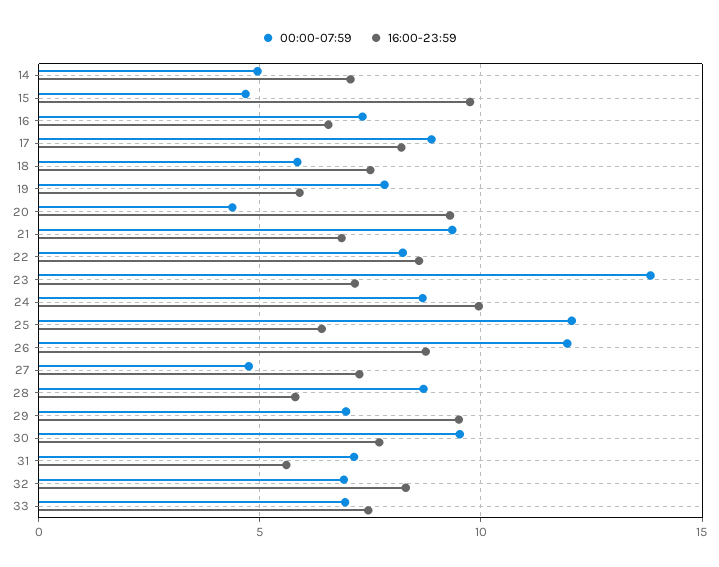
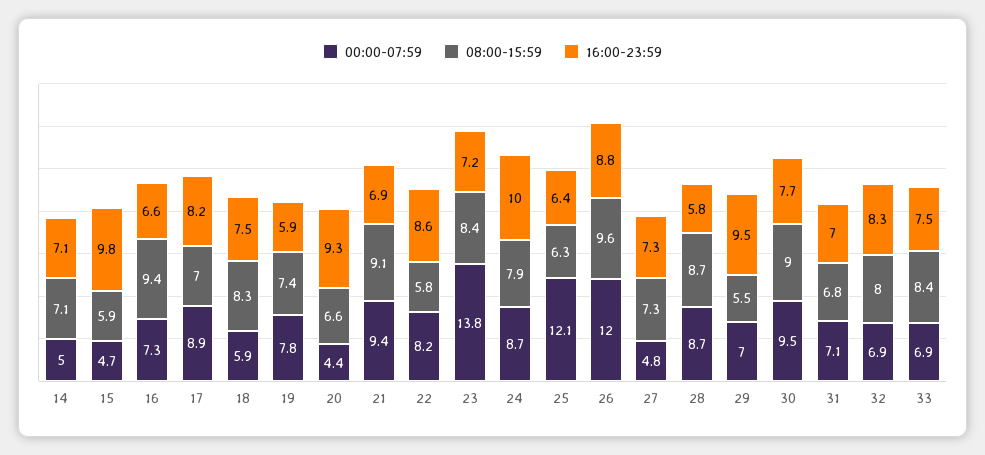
  {
    "00:00-07:59": {
      "14": 5,
      "15": 4.7,
      "16": 7.3,
      "17": 8.9,
      "18": 5.9,
      "19": 7.8,
      "20": 4.4,
      "21": 9.4,
      "22": 8.2,
      "23": 13.8,
      "24": 8.7,
      "25": 12.1,
      "26": 12,
      "27": 4.8,
      "28": 8.7,
      "29": 7,
      "30": 9.5,
      "31": 7.1,
      "32": 6.9,
      "33": 6.9
    },
    "16:00-23:59": {
      "14": 7.1,
      "15": 9.8,
      "16": 6.6,
      "17": 8.2,
      "18": 7.5,
      "19": 5.9,
      "20": 9.3,
      "21": 6.9,
      "22": 8.6,
      "23": 7.2,
      "24": 10,
      "25": 6.4,
      "26": 8.8,
      "27": 7.3,
      "28": 5.8,
      "29": 9.5,
      "30": 7.7,
-     "31": 5.5,
+     "31": 7,
      "32": 8.3,
      "33": 7.5
-   }
+   },
+   "08:00-15:59": {
+     "14": 7.1,
+     "15": 5.9,
+     "16": 9.4,
+     "17": 7,
+     "18": 8.3,
+     "19": 7.4,
+     "20": 6.6,
+     "21": 9.1,
+     "22": 5.8,
+     "23": 8.4,
+     "24": 7.9,
+     "25": 6.3,
+     "26": 9.6,
+     "27": 7.3,
+     "28": 8.7,
+     "29": 5.5,
+     "30": 9,
+     "31": 6.8,
+     "32": 8,
+     "33": 8.4
+   }
  }

